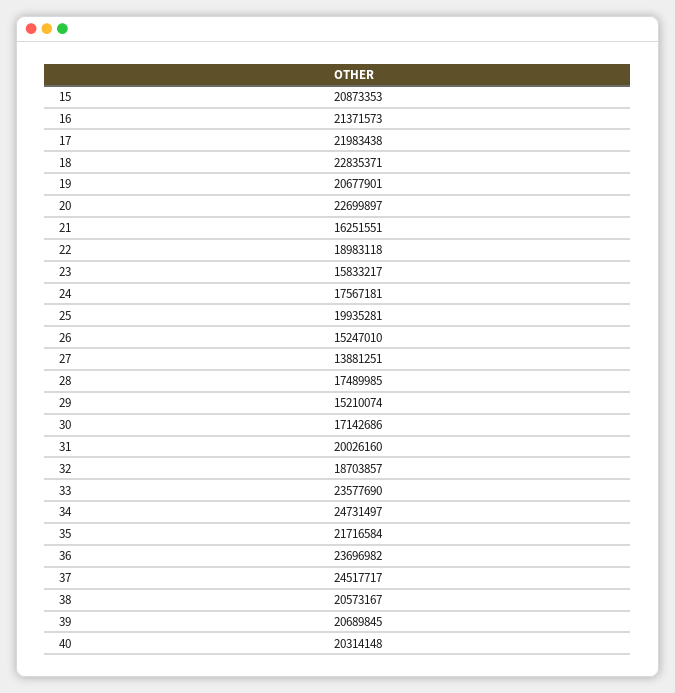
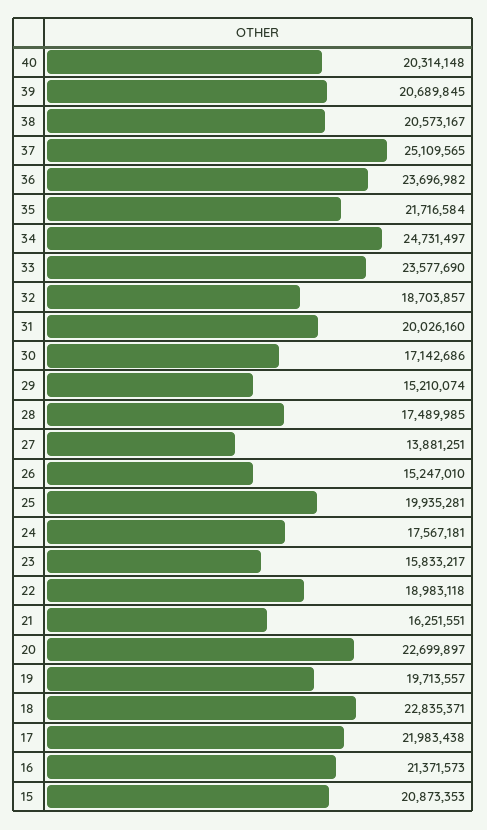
  {
    "15": 20873353,
    "16": 21371573,
    "17": 21983438,
    "18": 22835371,
-   "19": 20677901,
+   "19": 19713557,
    "20": 22699897,
    "21": 16251551,
    "22": 18983118,
    "23": 15833217,
    "24": 17567181,
    "25": 19935281,
    "26": 15247010,
    "27": 13881251,
    "28": 17489985,
    "29": 15210074,
    "30": 17142686,
    "31": 20026160,
    "32": 18703857,
    "33": 23577690,
    "34": 24731497,
    "35": 21716584,
    "36": 23696982,
-   "37": 24517717,
+   "37": 25109565,
    "38": 20573167,
    "39": 20689845,
    "40": 20314148
  }

